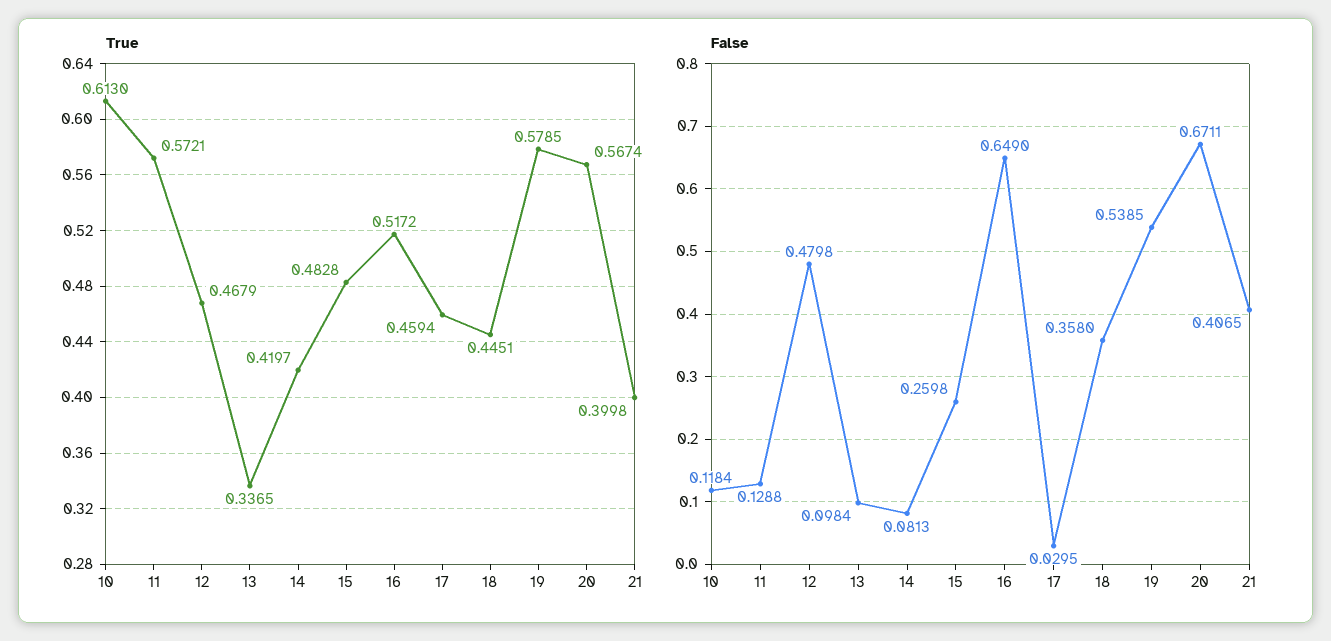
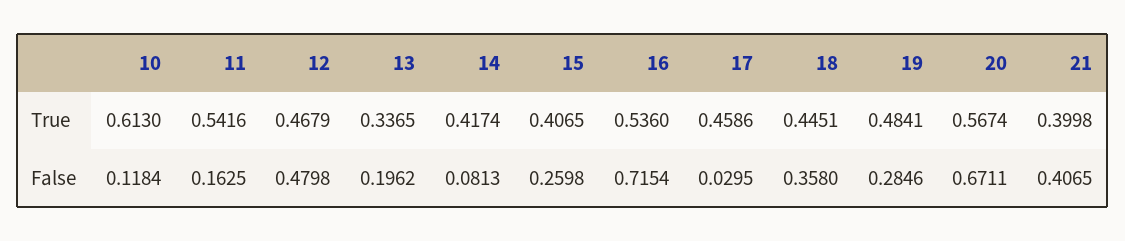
  {
    "True": {
      "10": 0.613,
-     "11": 0.5721,
+     "11": 0.5416,
      "12": 0.4679,
      "13": 0.3365,
-     "14": 0.4197,
+     "14": 0.4174,
-     "15": 0.4828,
+     "15": 0.4065,
-     "16": 0.5172,
+     "16": 0.536,
-     "17": 0.4594,
+     "17": 0.4586,
      "18": 0.4451,
-     "19": 0.5785,
+     "19": 0.4841,
      "20": 0.5674,
      "21": 0.3998
    },
    "False": {
      "10": 0.1184,
-     "11": 0.1288,
+     "11": 0.1625,
      "12": 0.4798,
-     "13": 0.0984,
+     "13": 0.1962,
      "14": 0.0813,
      "15": 0.2598,
-     "16": 0.649,
+     "16": 0.7154,
      "17": 0.0295,
      "18": 0.358,
-     "19": 0.5385,
+     "19": 0.2846,
      "20": 0.6711,
      "21": 0.4065
    }
  }

